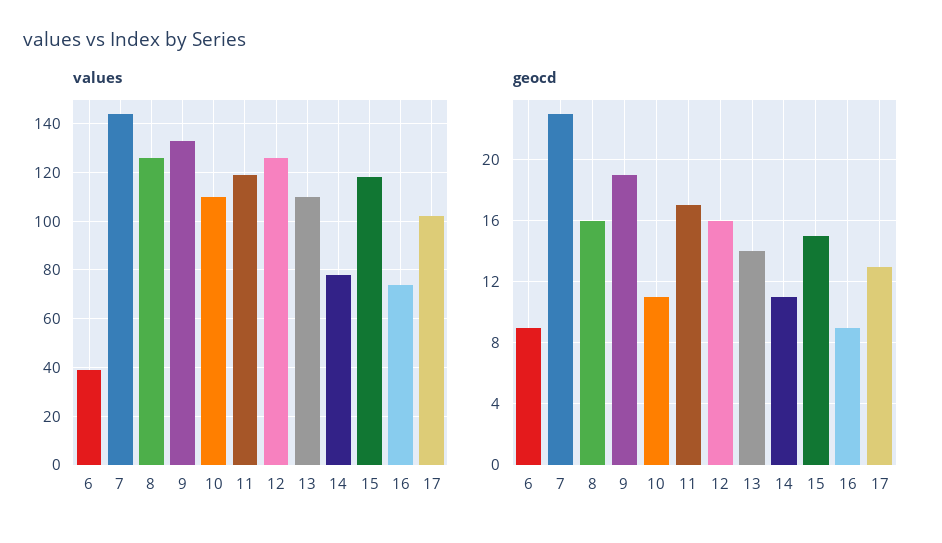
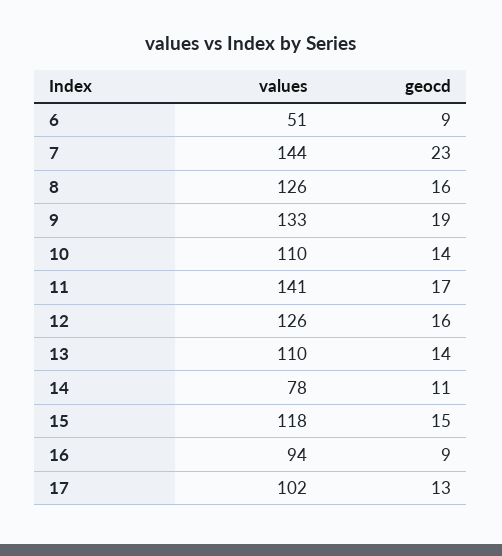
  {
    "values": {
-     "6": 40,
+     "6": 51,
      "7": 144,
      "8": 126,
      "9": 133,
      "10": 110,
-     "11": 120,
+     "11": 141,
      "12": 126,
      "13": 110,
      "14": 78,
      "15": 118,
-     "16": 75,
+     "16": 94,
      "17": 102
    },
    "geocd": {
      "6": 9,
      "7": 23,
      "8": 16,
      "9": 19,
-     "10": 11,
+     "10": 14,
      "11": 17,
      "12": 16,
      "13": 14,
      "14": 11,
      "15": 15,
      "16": 9,
      "17": 13
    }
  }

